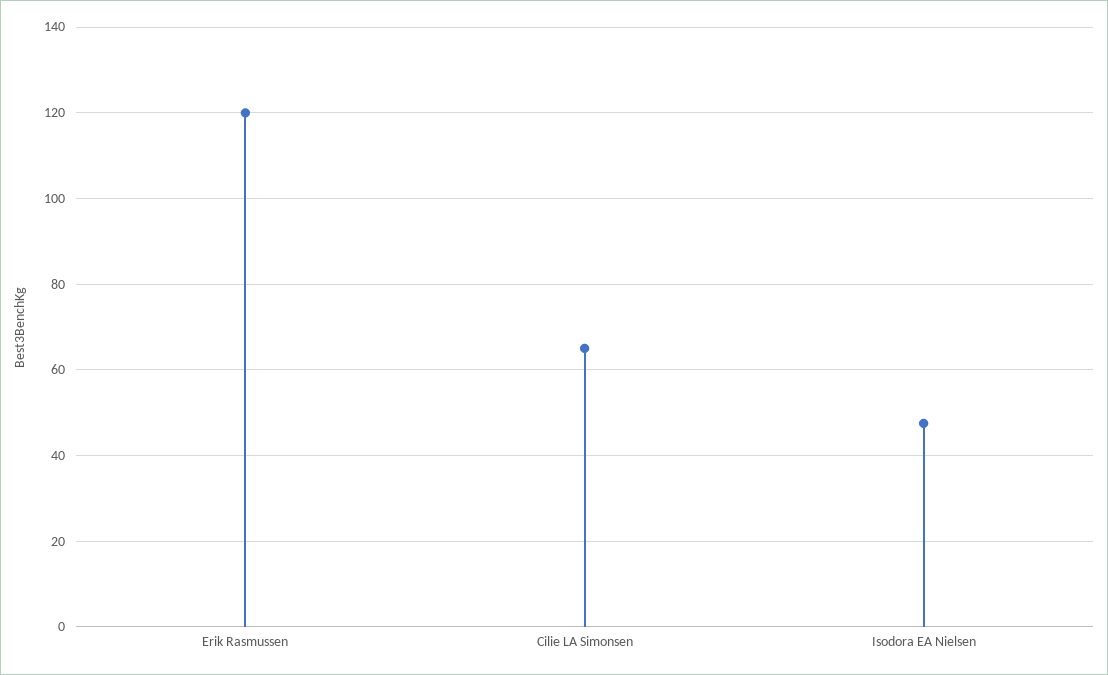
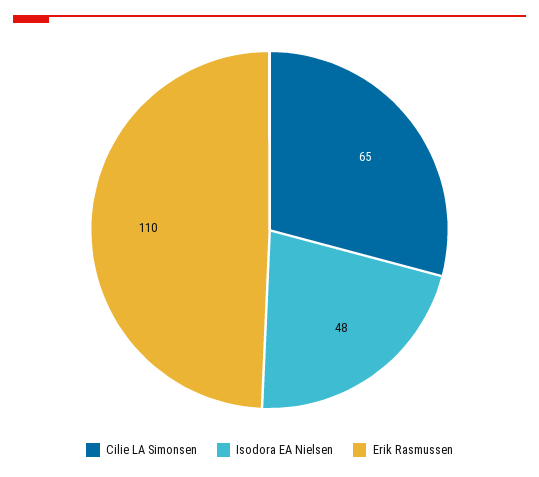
  {
-   "Erik Rasmussen": 120,
+   "Erik Rasmussen": 110,
    "Cilie LA Simonsen": 65,
    "Isodora EA Nielsen": 48
  }

